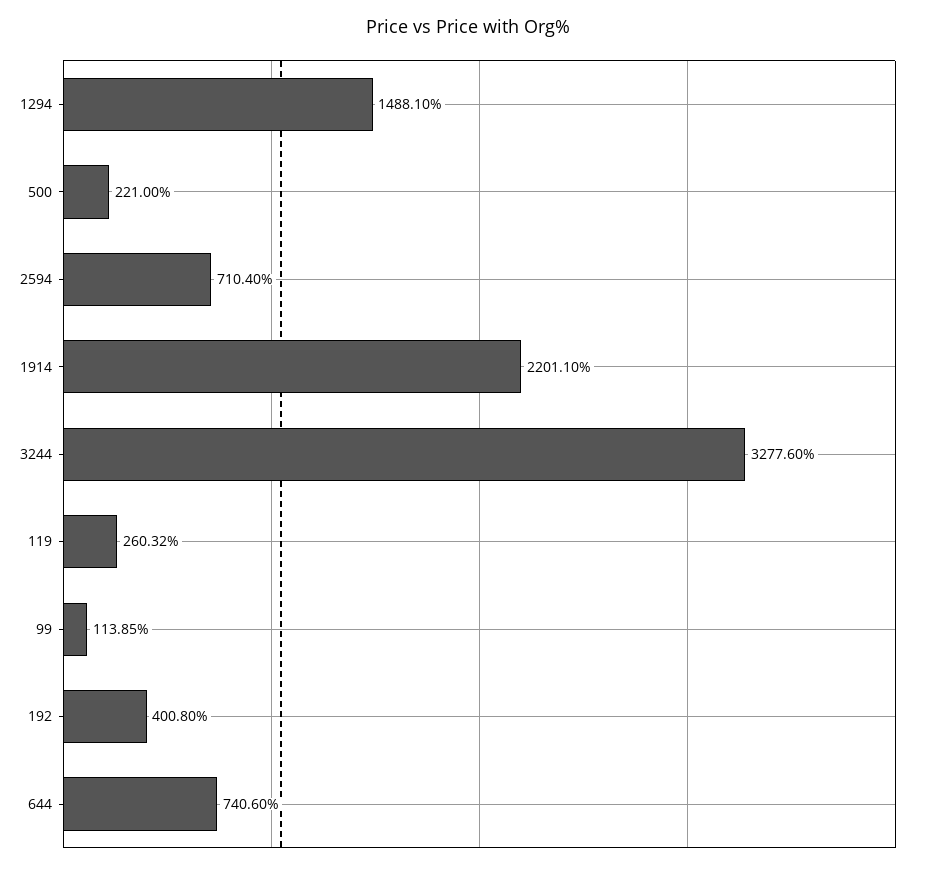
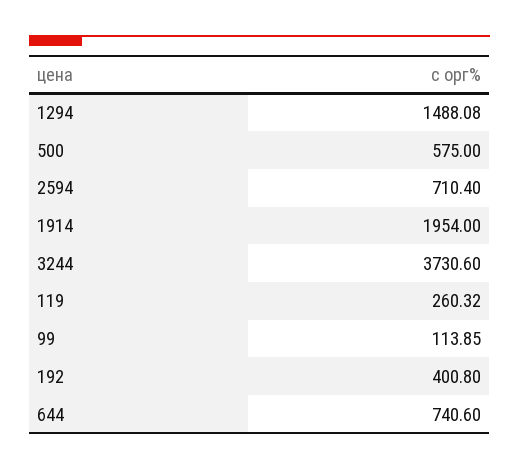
  {
-   "1294": 1488.1,
+   "1294": 1488.08,
-   "500": 221,
+   "500": 575,
    "2594": 710.4,
-   "1914": 2201.1,
+   "1914": 1954,
-   "3244": 3277.6,
+   "3244": 3730.6,
    "119": 260.32,
    "99": 113.85,
    "192": 400.8,
    "644": 740.6
  }

